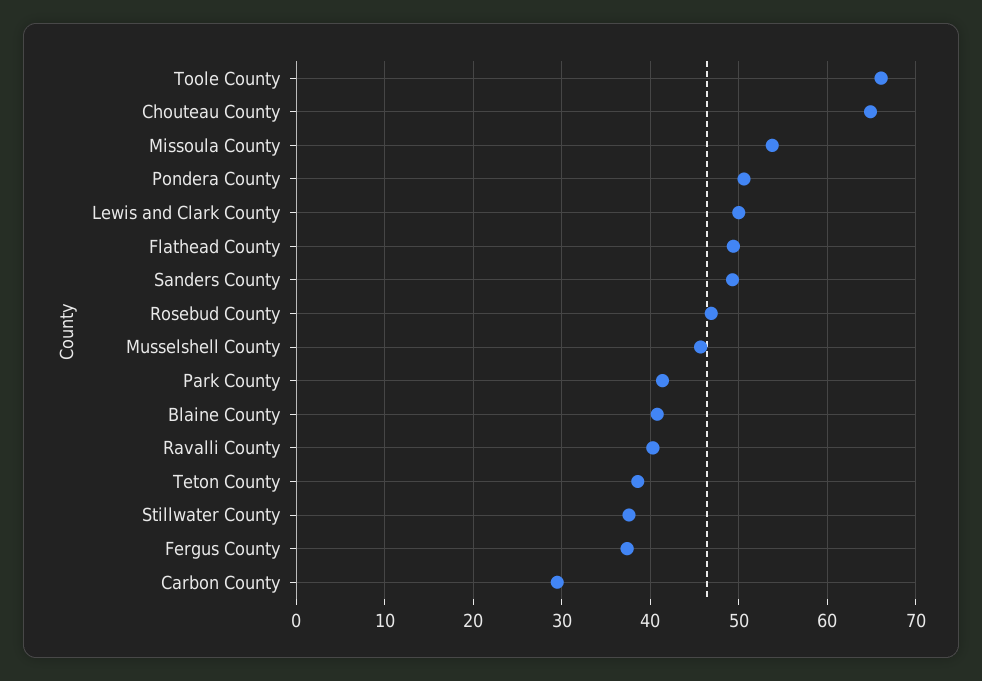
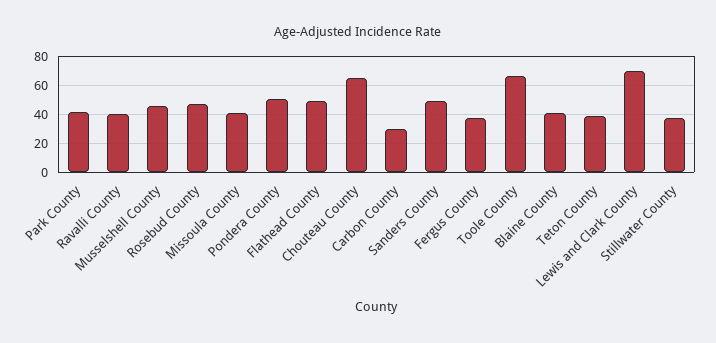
  {
    "Toole County": 66,
    "Chouteau County": 65,
-   "Missoula County": 54,
+   "Missoula County": 40,
    "Pondera County": 51,
-   "Lewis and Clark County": 50,
+   "Lewis and Clark County": 70,
    "Flathead County": 49,
    "Sanders County": 49,
    "Rosebud County": 47,
    "Musselshell County": 46,
    "Park County": 41,
    "Blaine County": 41,
    "Ravalli County": 40,
    "Teton County": 39,
    "Stillwater County": 38,
    "Fergus County": 37,
    "Carbon County": 30
  }

